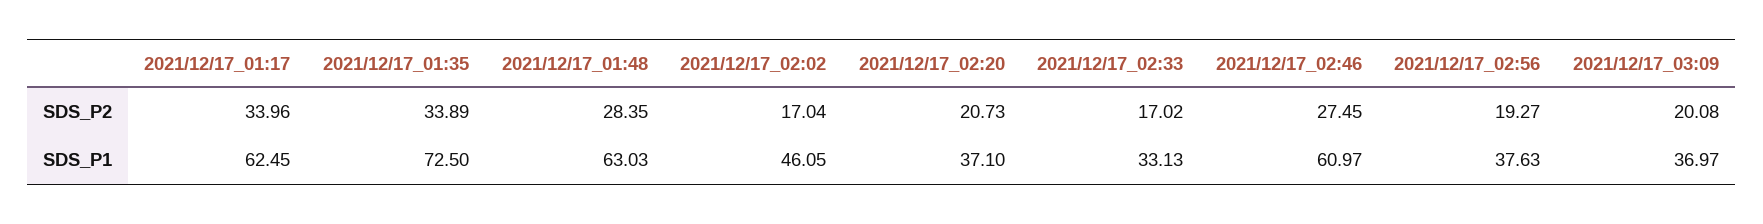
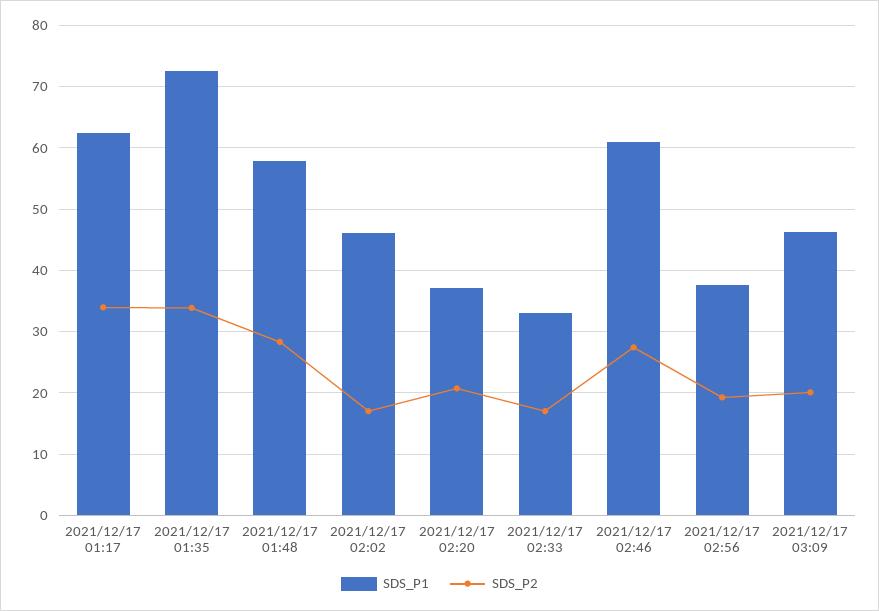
  {
    "SDS_P2": {
      "2021/12/17_01:17": 33.96,
      "2021/12/17_01:35": 33.89,
      "2021/12/17_01:48": 28.35,
      "2021/12/17_02:02": 17.04,
      "2021/12/17_02:20": 20.73,
      "2021/12/17_02:33": 17.02,
      "2021/12/17_02:46": 27.45,
      "2021/12/17_02:56": 19.27,
      "2021/12/17_03:09": 20.08
    },
    "SDS_P1": {
      "2021/12/17_01:17": 62.45,
      "2021/12/17_01:35": 72.5,
-     "2021/12/17_01:48": 63.03,
+     "2021/12/17_01:48": 58,
      "2021/12/17_02:02": 46.05,
      "2021/12/17_02:20": 37.1,
      "2021/12/17_02:33": 33.13,
      "2021/12/17_02:46": 60.97,
      "2021/12/17_02:56": 37.63,
-     "2021/12/17_03:09": 36.97
+     "2021/12/17_03:09": 46
    }
  }

